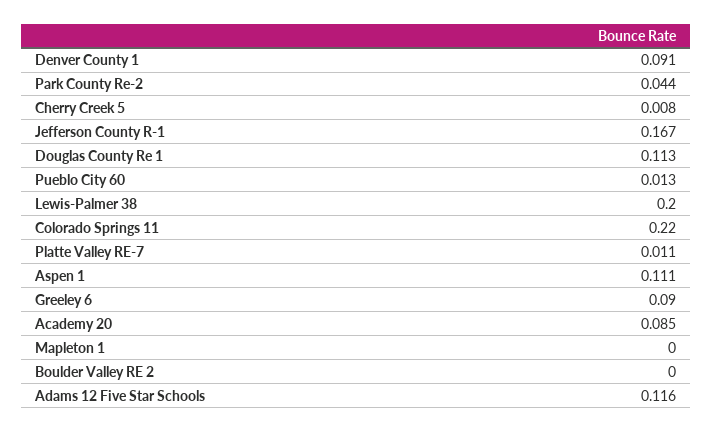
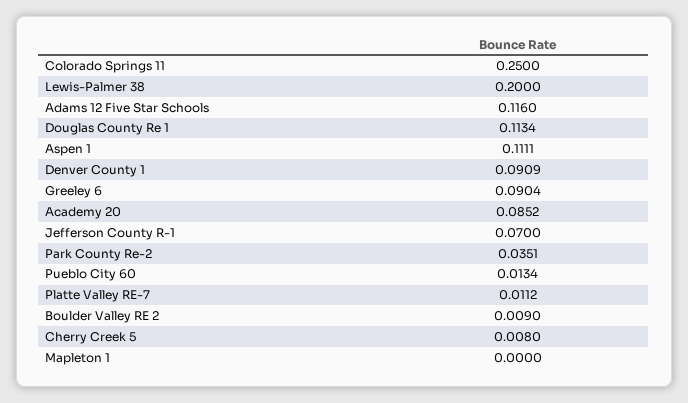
  {
    "Denver County 1": 0.0909,
-   "Park County Re-2": 0.044,
+   "Park County Re-2": 0.0351,
    "Cherry Creek 5": 0.008,
-   "Jefferson County R-1": 0.167,
+   "Jefferson County R-1": 0.07,
    "Douglas County Re 1": 0.1134,
    "Pueblo City 60": 0.0134,
    "Lewis-Palmer 38": 0.2,
-   "Colorado Springs 11": 0.22,
+   "Colorado Springs 11": 0.25,
    "Platte Valley RE-7": 0.0112,
    "Aspen 1": 0.1111,
    "Greeley 6": 0.0904,
    "Academy 20": 0.0852,
    "Mapleton 1": 0,
-   "Boulder Valley RE 2": 0,
+   "Boulder Valley RE 2": 0.009,
    "Adams 12 Five Star Schools": 0.116
  }

